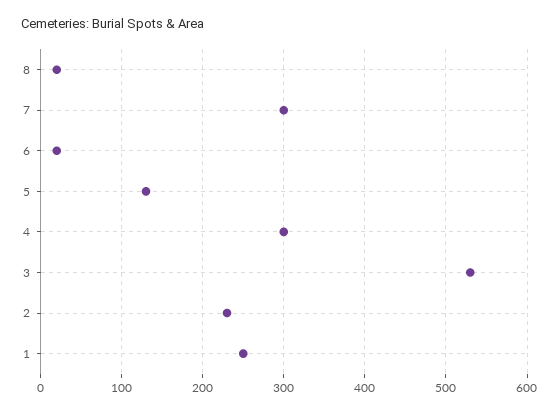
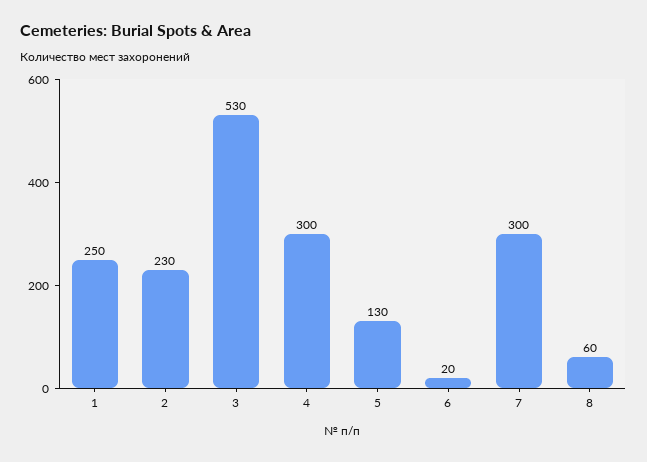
  {
-   "8": 20,
+   "8": 60,
    "7": 300,
    "6": 20,
    "5": 130,
    "4": 300,
    "3": 530,
    "2": 230,
    "1": 250
  }

